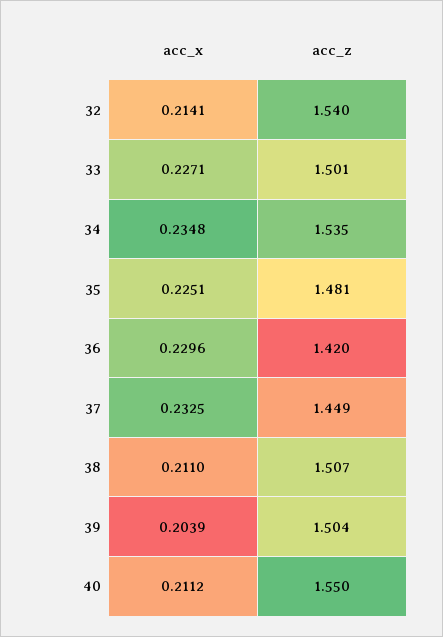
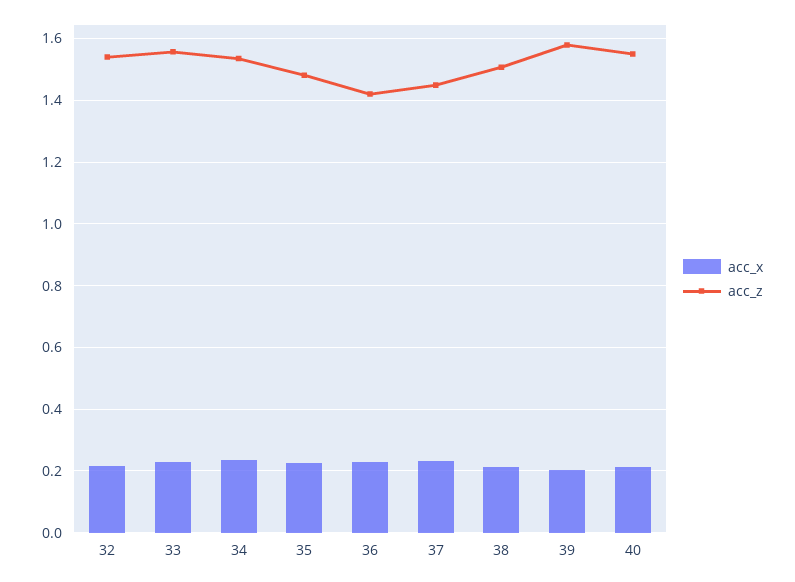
  {
    "acc_x": {
      "32": 0.2141,
      "33": 0.2271,
      "34": 0.2348,
      "35": 0.2251,
      "36": 0.2296,
      "37": 0.2325,
      "38": 0.211,
      "39": 0.2039,
      "40": 0.2112
    },
    "acc_z": {
      "32": 1.54,
-     "33": 1.501,
+     "33": 1.56,
      "34": 1.535,
      "35": 1.481,
      "36": 1.42,
      "37": 1.449,
      "38": 1.507,
-     "39": 1.504,
+     "39": 1.58,
      "40": 1.55
    }
  }

